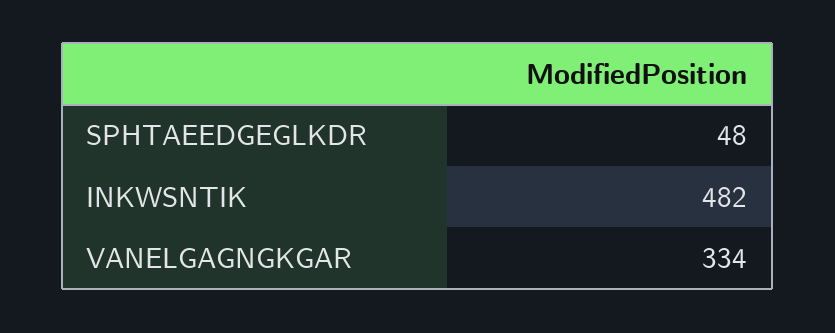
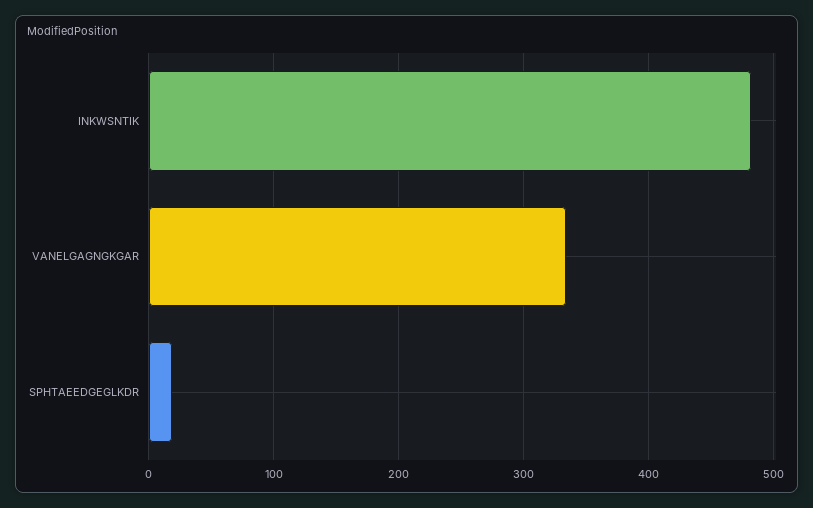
  {
-   "SPHTAEEDGEGLKDR": 48,
+   "SPHTAEEDGEGLKDR": 20,
    "INKWSNTIK": 482,
    "VANELGAGNGKGAR": 334
  }

